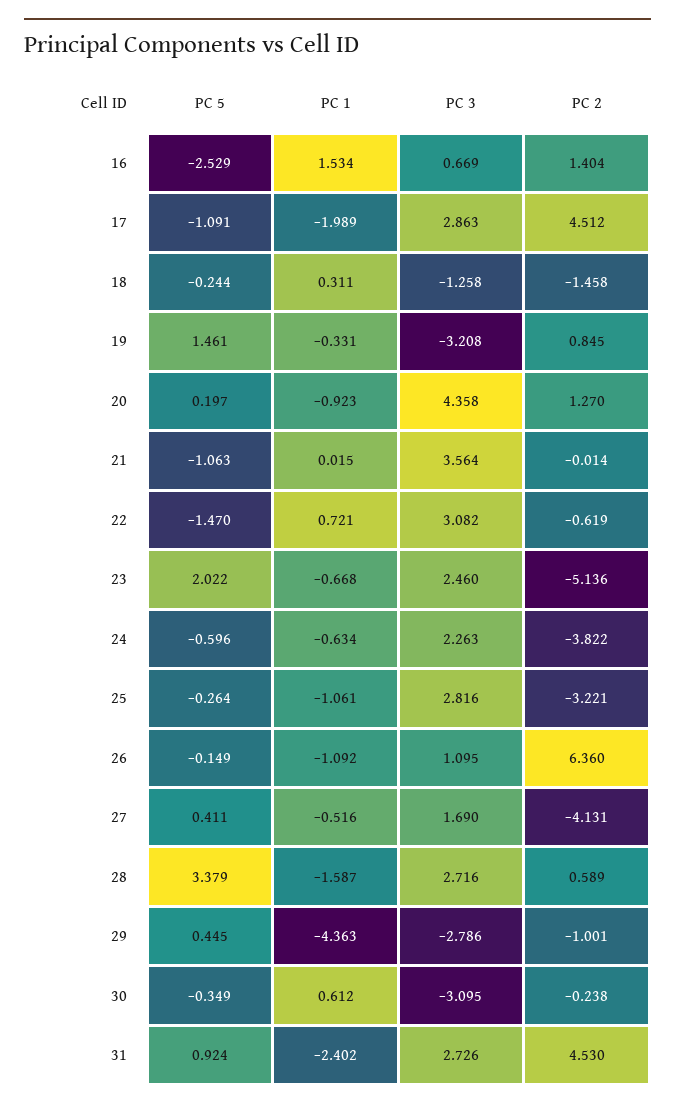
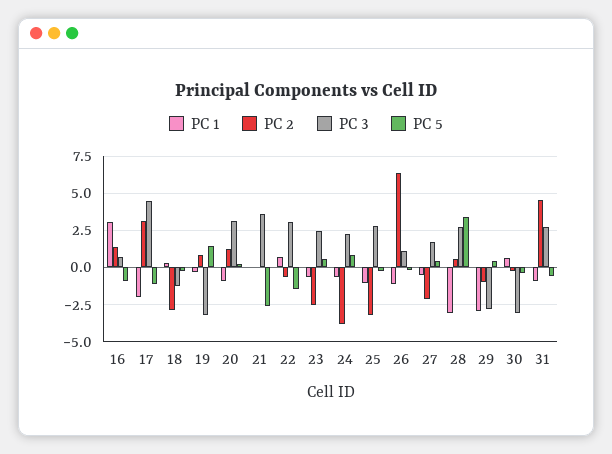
  {
    "PC 5": {
-     "16": -2.529,
+     "16": -1,
      "17": -1.091,
      "18": -0.244,
      "19": 1.461,
      "20": 0.197,
-     "21": -1.063,
+     "21": -2.5,
      "22": -1.47,
-     "23": 2.022,
+     "23": 0.5,
-     "24": -0.596,
+     "24": 1,
      "25": -0.264,
      "26": -0.149,
      "27": 0.411,
      "28": 3.379,
      "29": 0.445,
      "30": -0.349,
-     "31": 0.924
+     "31": -0.5
    },
    "PC 1": {
-     "16": 1.534,
+     "16": 3,
      "17": -1.989,
      "18": 0.311,
      "19": -0.331,
      "20": -0.923,
      "21": 0.015,
      "22": 0.721,
      "23": -0.668,
      "24": -0.634,
      "25": -1.061,
      "26": -1.092,
      "27": -0.516,
-     "28": -1.587,
+     "28": -3,
-     "29": -4.363,
+     "29": -3,
      "30": 0.612,
-     "31": -2.402
+     "31": -1
    },
    "PC 3": {
      "16": 0.669,
-     "17": 2.863,
+     "17": 4.5,
      "18": -1.258,
      "19": -3.208,
-     "20": 4.358,
+     "20": 3,
      "21": 3.564,
      "22": 3.082,
      "23": 2.46,
      "24": 2.263,
      "25": 2.816,
      "26": 1.095,
      "27": 1.69,
      "28": 2.716,
      "29": -2.786,
      "30": -3.095,
      "31": 2.726
    },
    "PC 2": {
      "16": 1.404,
-     "17": 4.512,
+     "17": 3,
-     "18": -1.458,
+     "18": -3,
      "19": 0.845,
      "20": 1.27,
      "21": -0.014,
      "22": -0.619,
-     "23": -5.136,
+     "23": -2.5,
      "24": -3.822,
      "25": -3.221,
      "26": 6.36,
-     "27": -4.131,
+     "27": -2,
      "28": 0.589,
      "29": -1.001,
      "30": -0.238,
      "31": 4.53
    }
  }

